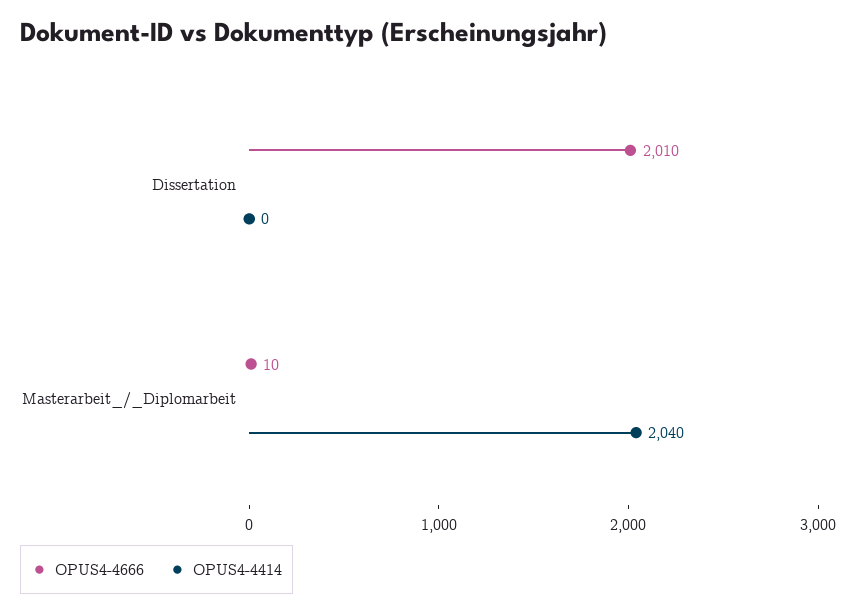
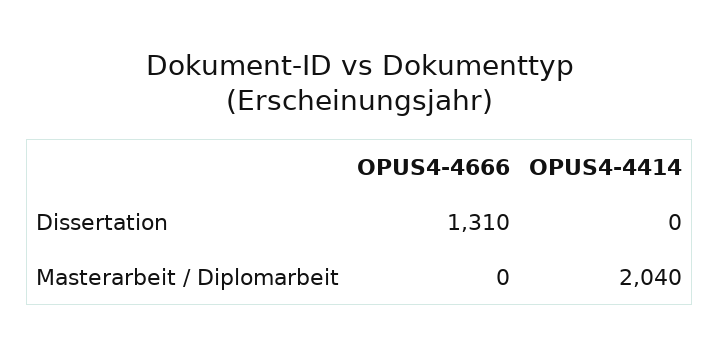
  {
    "OPUS4-4666": {
-     "Dissertation": 2010,
+     "Dissertation": 1310,
-     "Masterarbeit_/_Diplomarbeit": 10
+     "Masterarbeit_/_Diplomarbeit": 0
    },
    "OPUS4-4414": {
      "Dissertation": 0,
      "Masterarbeit_/_Diplomarbeit": 2040
    }
  }

